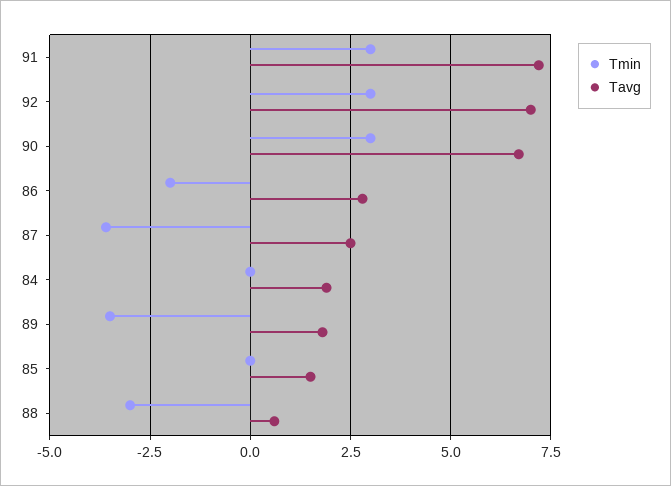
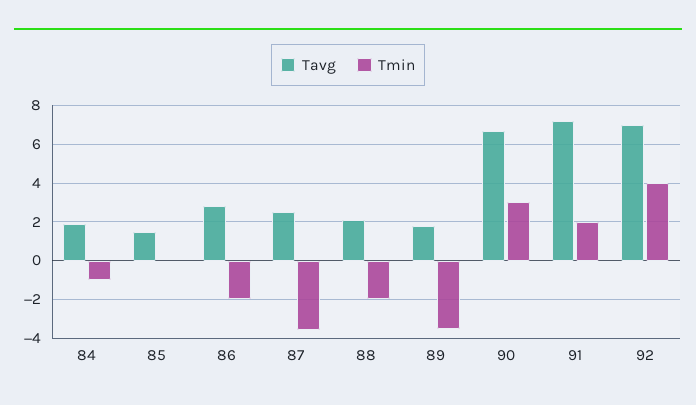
  {
    "Tmin": {
-     "91": 3,
+     "91": 2,
-     "92": 3,
+     "92": 4,
      "90": 3,
      "86": -2,
      "87": -3.5,
-     "84": 0,
+     "84": -1,
      "89": -3.5,
      "85": 0,
-     "88": -3
+     "88": -2
    },
    "Tavg": {
      "91": 7,
      "92": 7,
      "90": 6.5,
      "86": 3,
      "87": 2.5,
      "84": 2,
      "89": 2,
      "85": 1.5,
-     "88": 0.5
+     "88": 2
    }
  }

